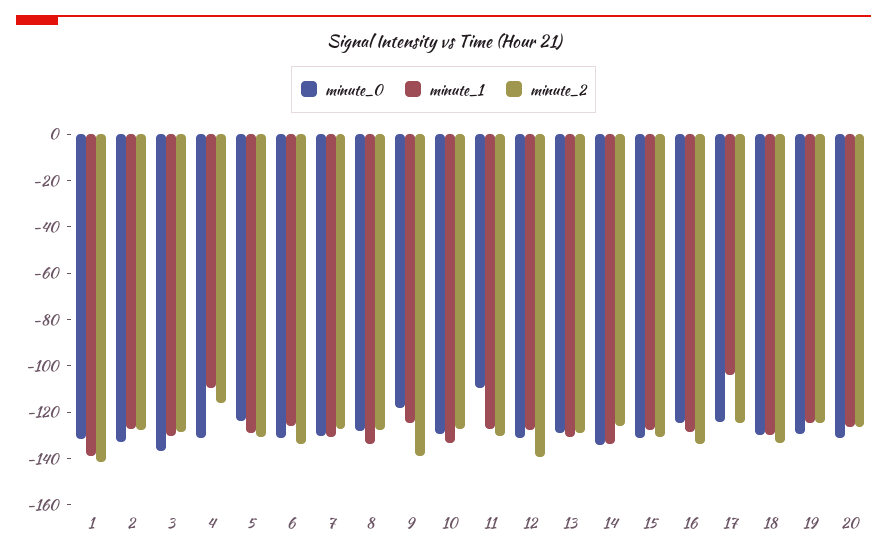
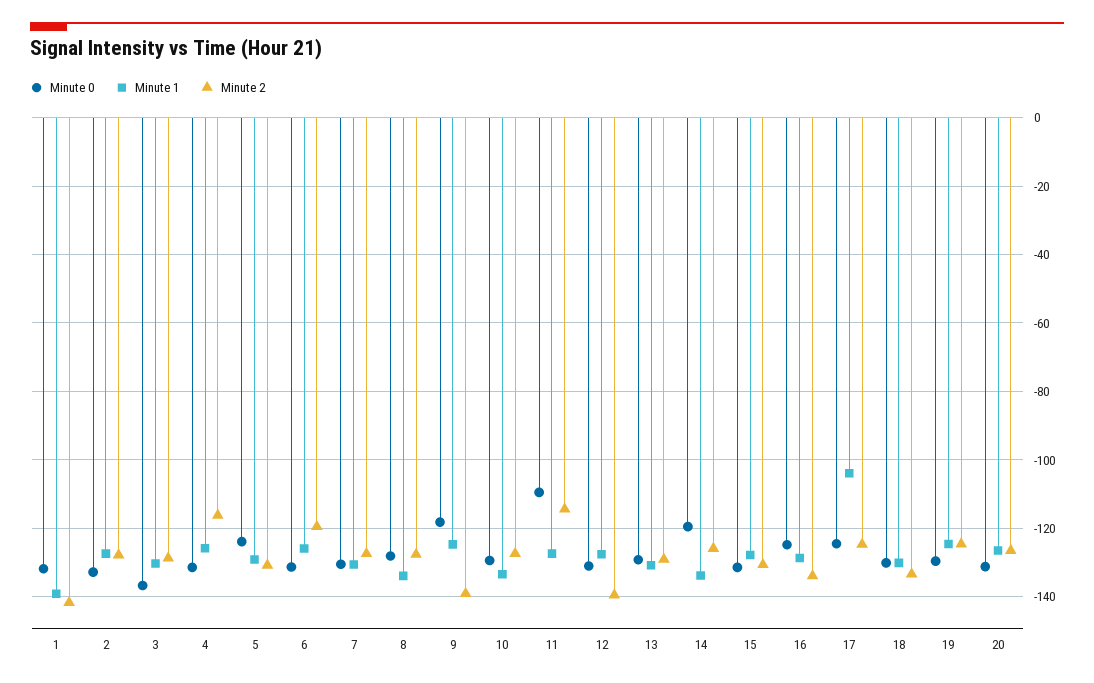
  {
    "minute_0": {
      "1": -132,
      "2": -132,
      "3": -136,
      "4": -132,
      "5": -124,
      "6": -132,
      "7": -130,
      "8": -128,
      "9": -118,
      "10": -130,
      "11": -110,
      "12": -132,
      "13": -130,
-     "14": -135,
+     "14": -120,
      "15": -132,
      "16": -124,
      "17": -124,
      "18": -130,
      "19": -130,
      "20": -132
    },
    "minute_1": {
      "1": -140,
      "2": -128,
      "3": -130,
-     "4": -110,
+     "4": -126,
      "5": -130,
      "6": -126,
      "7": -130,
      "8": -134,
      "9": -124,
      "10": -134,
      "11": -128,
      "12": -128,
      "13": -130,
      "14": -134,
      "15": -128,
      "16": -128,
      "17": -104,
      "18": -130,
      "19": -124,
      "20": -126
    },
    "minute_2": {
      "1": -142,
      "2": -128,
      "3": -128,
      "4": -116,
      "5": -130,
-     "6": -135,
+     "6": -120,
      "7": -128,
      "8": -128,
      "9": -140,
      "10": -128,
-     "11": -130,
+     "11": -114,
      "12": -140,
      "13": -130,
      "14": -126,
      "15": -130,
      "16": -134,
      "17": -124,
      "18": -134,
      "19": -124,
      "20": -126
    }
  }

